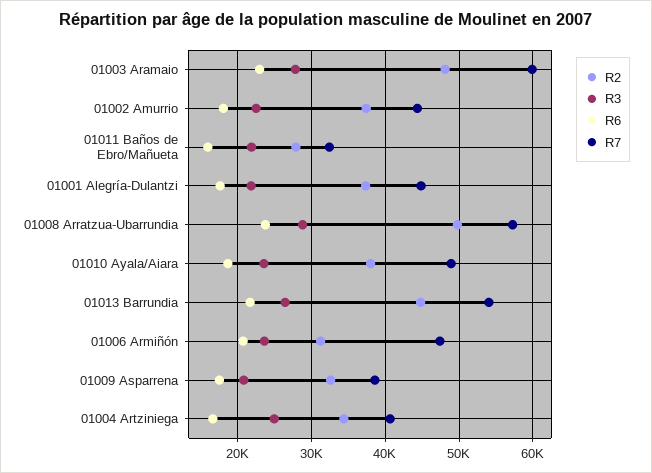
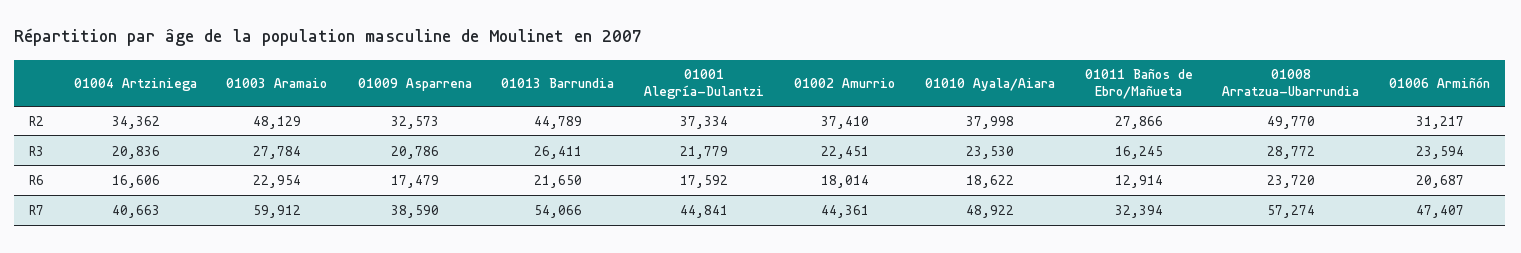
  {
    "R2": {
      "01003 Aramaio": 48129,
      "01002 Amurrio": 37410,
      "01011 Baños de Ebro/Mañueta": 27866,
      "01001 Alegría-Dulantzi": 37334,
      "01008 Arratzua-Ubarrundia": 49770,
      "01010 Ayala/Aiara": 37998,
      "01013 Barrundia": 44789,
      "01006 Armiñón": 31217,
      "01009 Asparrena": 32573,
      "01004 Artziniega": 34362
    },
    "R3": {
      "01003 Aramaio": 27784,
      "01002 Amurrio": 22451,
-     "01011 Baños de Ebro/Mañueta": 22000,
+     "01011 Baños de Ebro/Mañueta": 16245,
      "01001 Alegría-Dulantzi": 21779,
      "01008 Arratzua-Ubarrundia": 28772,
      "01010 Ayala/Aiara": 23530,
      "01013 Barrundia": 26411,
      "01006 Armiñón": 23594,
      "01009 Asparrena": 20786,
-     "01004 Artziniega": 25000
+     "01004 Artziniega": 20836
    },
    "R6": {
      "01003 Aramaio": 22954,
      "01002 Amurrio": 18014,
-     "01011 Baños de Ebro/Mañueta": 16000,
+     "01011 Baños de Ebro/Mañueta": 12914,
      "01001 Alegría-Dulantzi": 17592,
      "01008 Arratzua-Ubarrundia": 23720,
      "01010 Ayala/Aiara": 18622,
      "01013 Barrundia": 21650,
      "01006 Armiñón": 20687,
      "01009 Asparrena": 17479,
      "01004 Artziniega": 16606
    },
    "R7": {
      "01003 Aramaio": 59912,
      "01002 Amurrio": 44361,
      "01011 Baños de Ebro/Mañueta": 32394,
      "01001 Alegría-Dulantzi": 44841,
      "01008 Arratzua-Ubarrundia": 57274,
      "01010 Ayala/Aiara": 48922,
      "01013 Barrundia": 54066,
      "01006 Armiñón": 47407,
      "01009 Asparrena": 38590,
      "01004 Artziniega": 40663
    }
  }

